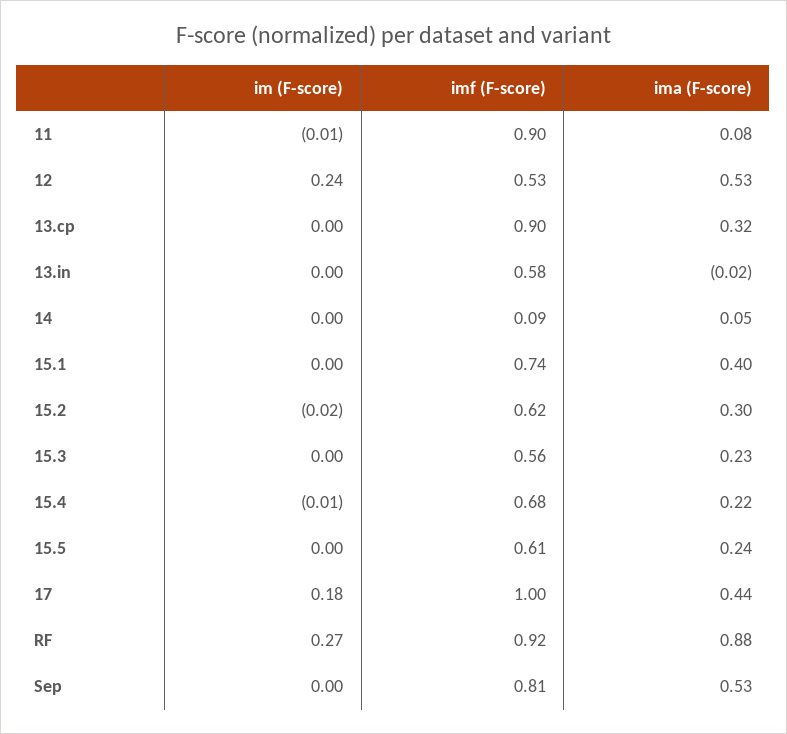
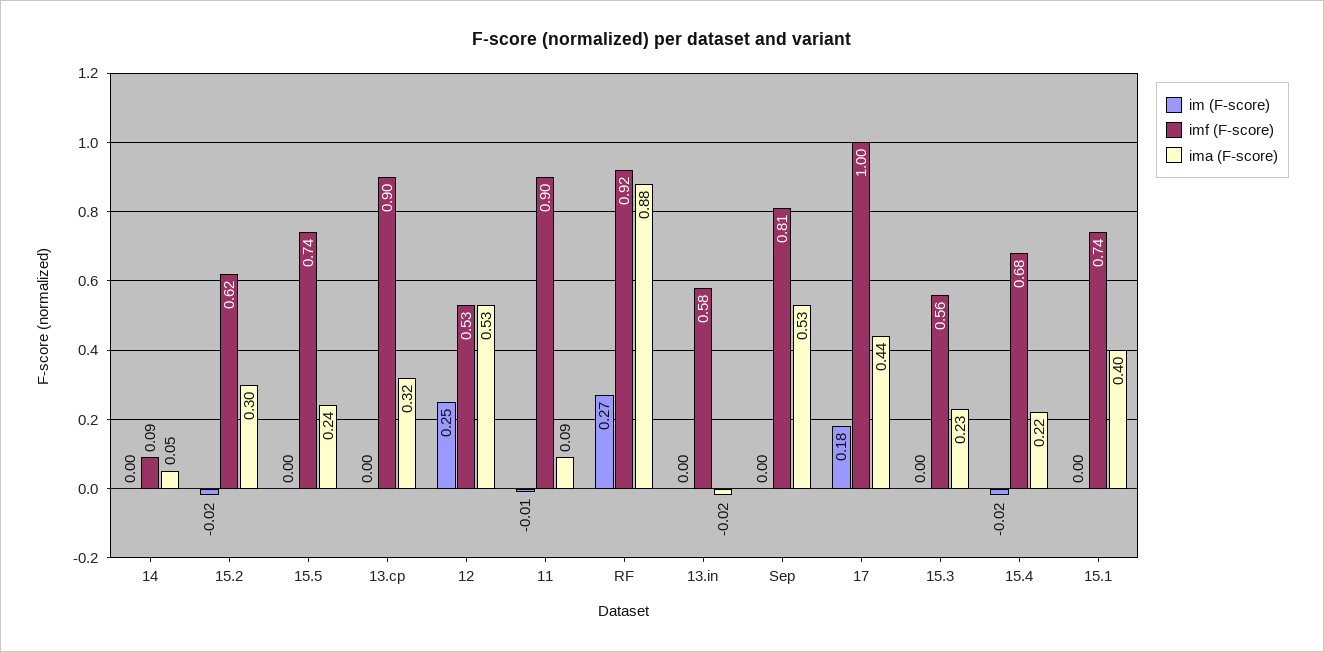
  {
    "im (F-score)": {
      "11": -0.01,
-     "12": 0.24,
+     "12": 0.25,
      "13.cp": 0,
      "13.in": 0,
      "14": 0,
      "15.1": 0,
      "15.2": -0.02,
      "15.3": 0,
-     "15.4": -0.01,
+     "15.4": -0.02,
      "15.5": 0,
      "17": 0.18,
      "RF": 0.27,
      "Sep": 0
    },
    "imf (F-score)": {
      "11": 0.9,
      "12": 0.53,
      "13.cp": 0.9,
      "13.in": 0.58,
      "14": 0.09,
      "15.1": 0.74,
      "15.2": 0.62,
      "15.3": 0.56,
      "15.4": 0.68,
-     "15.5": 0.61,
+     "15.5": 0.74,
      "17": 1,
      "RF": 0.92,
      "Sep": 0.81
    },
    "ima (F-score)": {
-     "11": 0.08,
+     "11": 0.09,
      "12": 0.53,
      "13.cp": 0.32,
      "13.in": -0.02,
      "14": 0.05,
      "15.1": 0.4,
      "15.2": 0.3,
      "15.3": 0.23,
      "15.4": 0.22,
      "15.5": 0.24,
      "17": 0.44,
      "RF": 0.88,
      "Sep": 0.53
    }
  }

